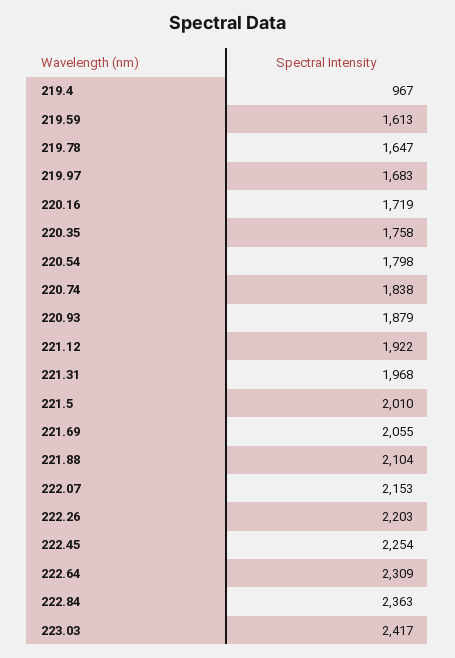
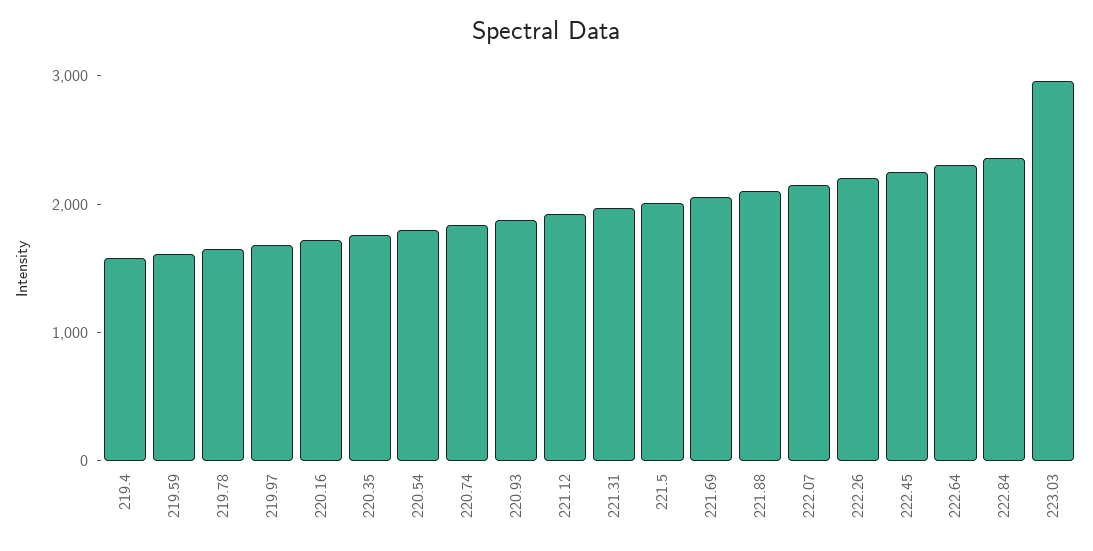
  {
-   "219.4": 967,
+   "219.4": 1600,
    "219.59": 1613,
    "219.78": 1647,
    "219.97": 1683,
    "220.16": 1719,
    "220.35": 1758,
    "220.54": 1798,
    "220.74": 1838,
    "220.93": 1879,
    "221.12": 1922,
    "221.31": 1968,
    "221.5": 2010,
    "221.69": 2055,
    "221.88": 2104,
    "222.07": 2153,
    "222.26": 2203,
    "222.45": 2254,
    "222.64": 2309,
    "222.84": 2363,
-   "223.03": 2417
+   "223.03": 3000
  }

